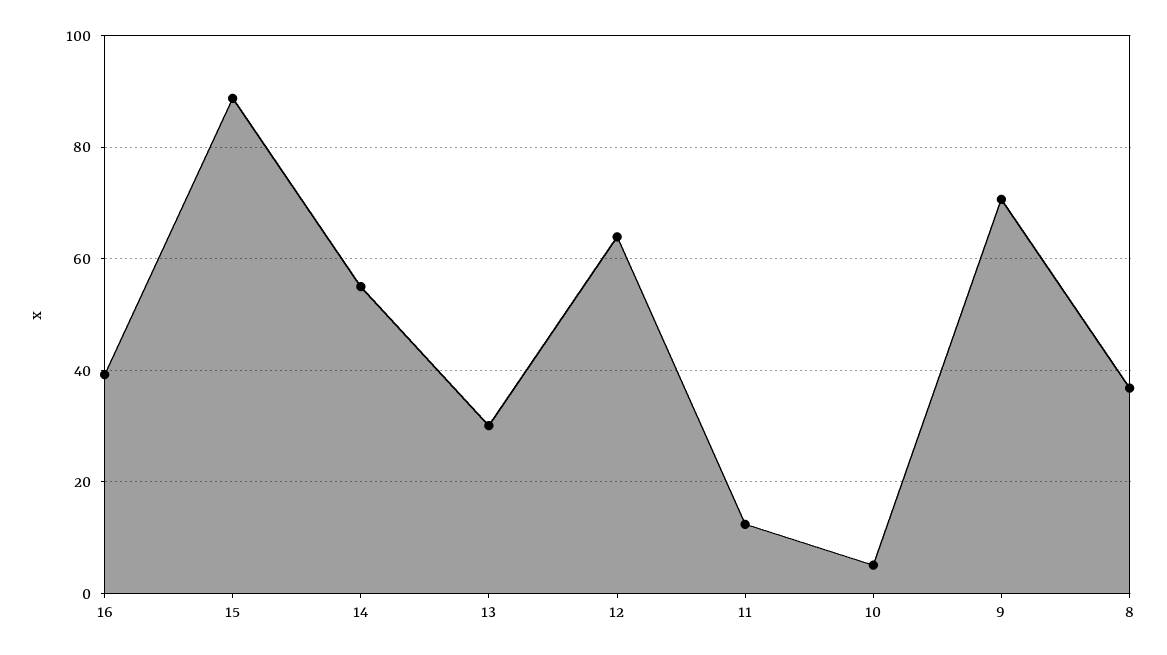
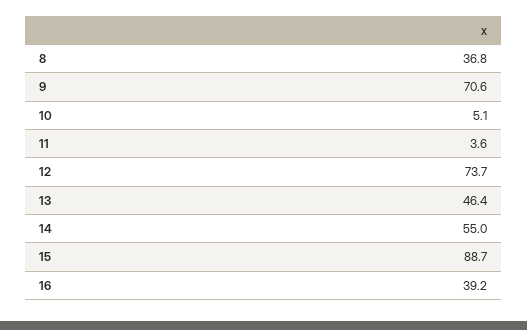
  {
    "16": 39.2,
    "15": 88.7,
    "14": 55,
-   "13": 30,
+   "13": 46.4,
-   "12": 64,
+   "12": 73.7,
-   "11": 12,
+   "11": 3.6,
    "10": 5.1,
    "9": 70.6,
    "8": 36.8
  }

